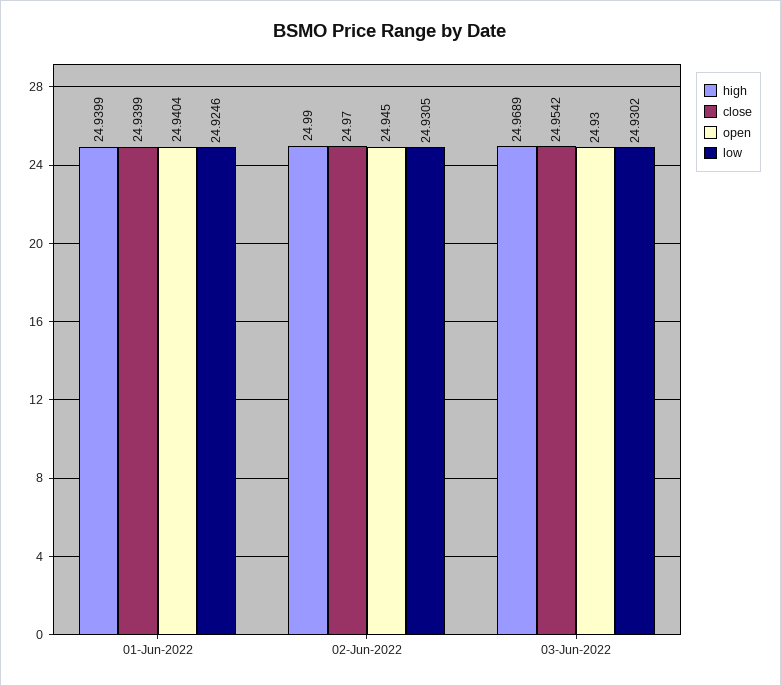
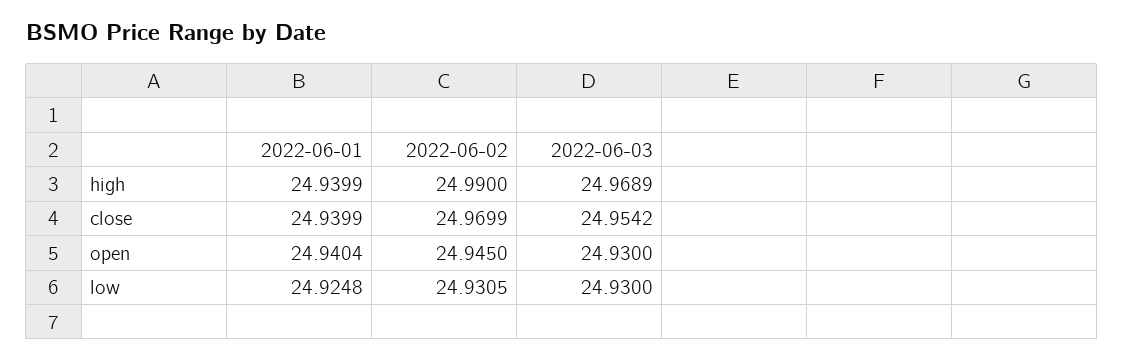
  {
    "high": {
      "01-Jun-2022": 24.9399,
      "02-Jun-2022": 24.99,
      "03-Jun-2022": 24.9689
    },
    "close": {
      "01-Jun-2022": 24.9399,
-     "02-Jun-2022": 24.97,
+     "02-Jun-2022": 24.9699,
      "03-Jun-2022": 24.9542
    },
    "open": {
      "01-Jun-2022": 24.9404,
      "02-Jun-2022": 24.945,
      "03-Jun-2022": 24.93
    },
    "low": {
-     "01-Jun-2022": 24.9246,
+     "01-Jun-2022": 24.9248,
      "02-Jun-2022": 24.9305,
-     "03-Jun-2022": 24.9302
+     "03-Jun-2022": 24.93
    }
  }

